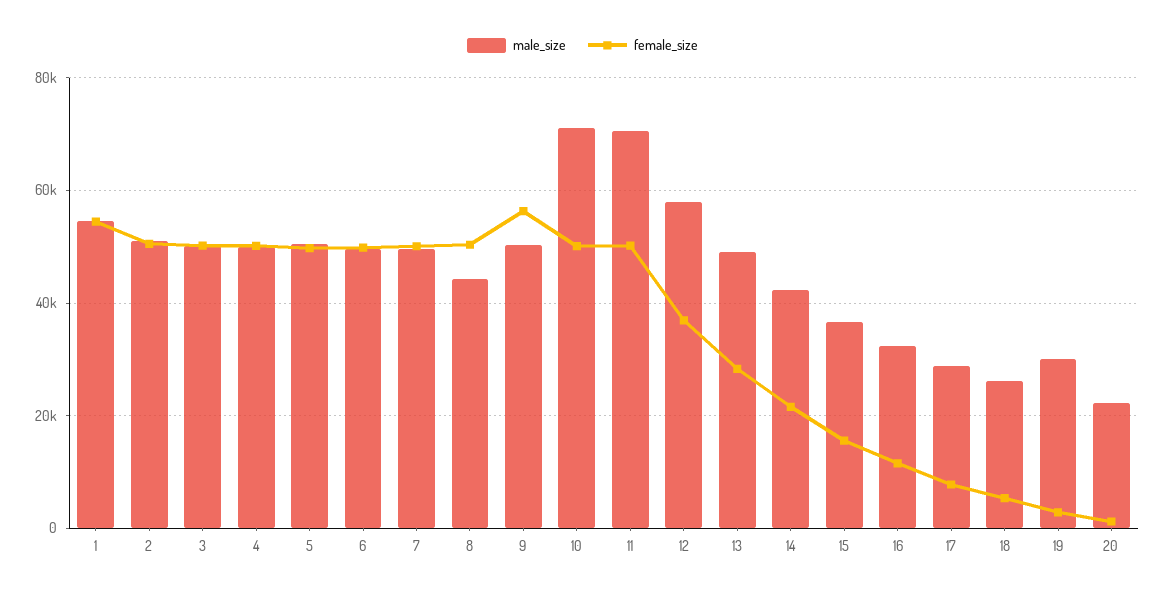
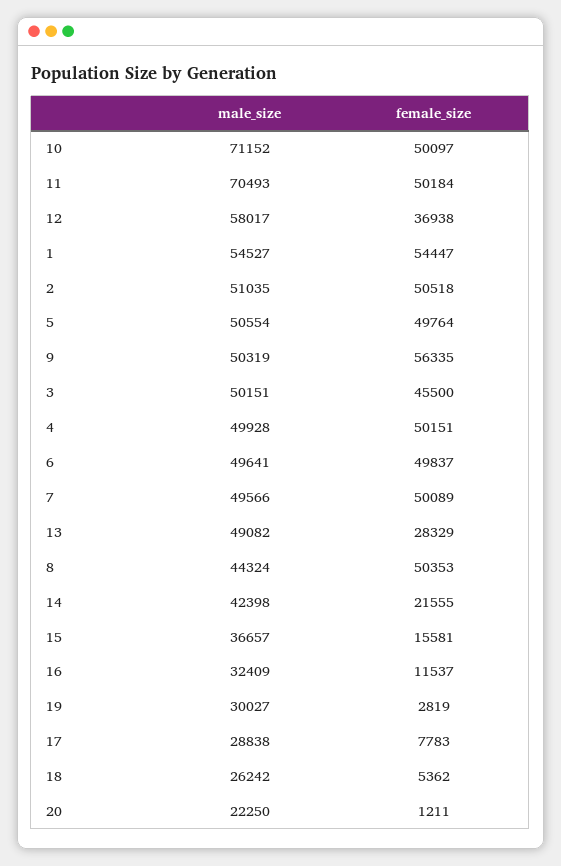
  {
    "male_size": {
      "1": 54527,
      "2": 51035,
      "3": 50151,
      "4": 49928,
      "5": 50554,
      "6": 49641,
      "7": 49566,
      "8": 44324,
      "9": 50319,
      "10": 71152,
      "11": 70493,
      "12": 58017,
      "13": 49082,
      "14": 42398,
      "15": 36657,
      "16": 32409,
      "17": 28838,
      "18": 26242,
      "19": 30027,
      "20": 22250
    },
    "female_size": {
      "1": 54447,
      "2": 50518,
-     "3": 50000,
+     "3": 45500,
      "4": 50151,
      "5": 49764,
      "6": 49837,
      "7": 50089,
      "8": 50353,
      "9": 56335,
      "10": 50097,
      "11": 50184,
      "12": 36938,
      "13": 28329,
      "14": 21555,
      "15": 15581,
      "16": 11537,
      "17": 7783,
      "18": 5362,
      "19": 2819,
      "20": 1211
    }
  }

